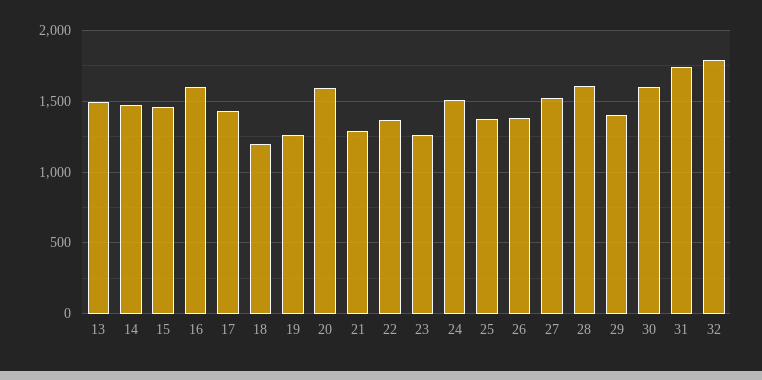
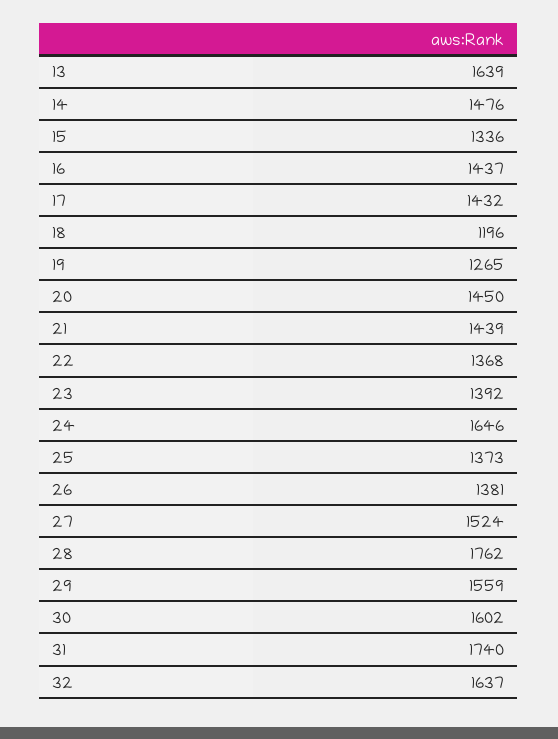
  {
-   "13": 1500,
+   "13": 1639,
    "14": 1476,
-   "15": 1450,
+   "15": 1336,
-   "16": 1600,
+   "16": 1437,
    "17": 1432,
    "18": 1196,
    "19": 1265,
-   "20": 1600,
+   "20": 1450,
-   "21": 1300,
+   "21": 1439,
    "22": 1368,
-   "23": 1250,
+   "23": 1392,
-   "24": 1500,
+   "24": 1646,
    "25": 1373,
    "26": 1381,
    "27": 1524,
-   "28": 1600,
+   "28": 1762,
-   "29": 1400,
+   "29": 1559,
    "30": 1602,
    "31": 1740,
-   "32": 1800
+   "32": 1637
  }

